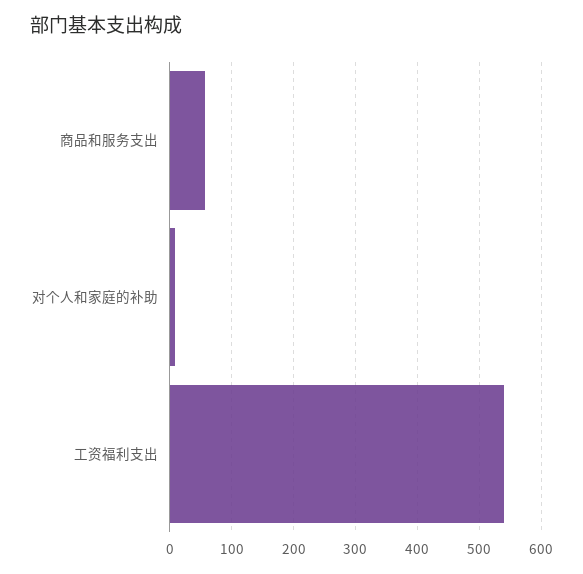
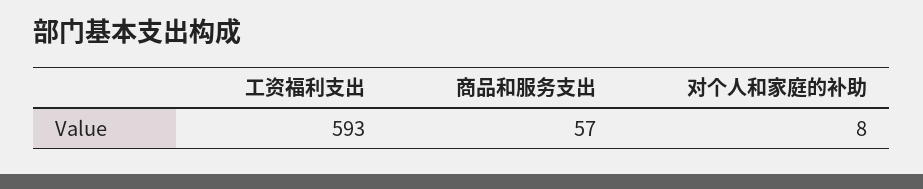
  {
    "商品和服务支出": 57,
    "对个人和家庭的补助": 8,
-   "工资福利支出": 540
+   "工资福利支出": 593
  }

